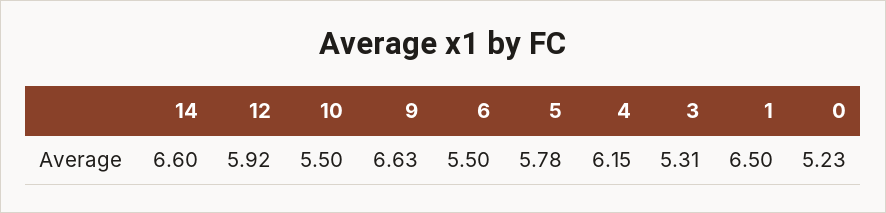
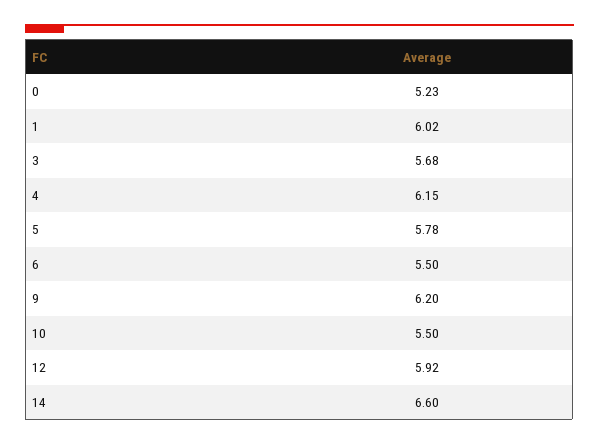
  {
    "14": 6.6,
    "12": 5.92,
    "10": 5.5,
-   "9": 6.63,
+   "9": 6.2,
    "6": 5.5,
    "5": 5.78,
    "4": 6.15,
-   "3": 5.31,
+   "3": 5.68,
-   "1": 6.5,
+   "1": 6.02,
    "0": 5.23
  }

